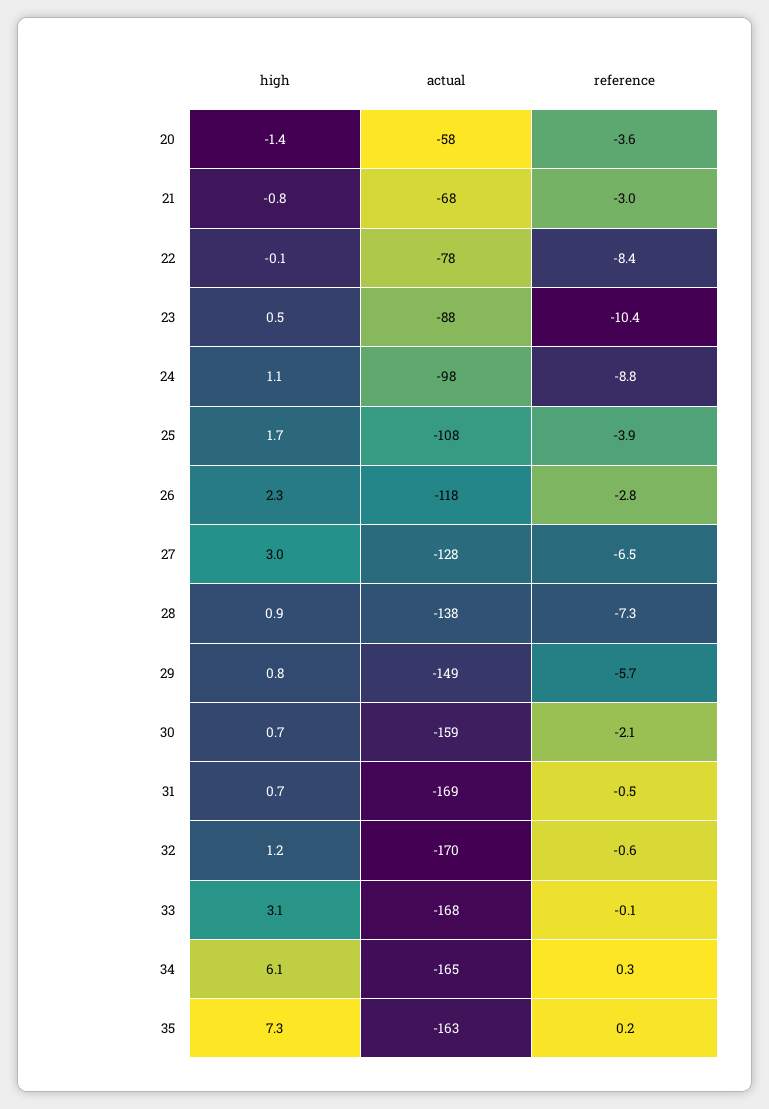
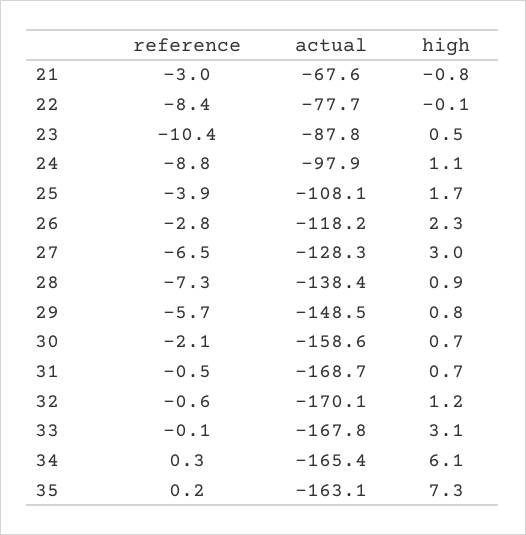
  {
    "high": {
-     "20": -1.4,
      "21": -0.8,
      "22": -0.1,
      "23": 0.5,
      "24": 1.1,
      "25": 1.7,
      "26": 2.3,
      "27": 3,
      "28": 0.9,
      "29": 0.8,
      "30": 0.7,
      "31": 0.7,
      "32": 1.2,
      "33": 3.1,
      "34": 6.1,
      "35": 7.3
    },
    "actual": {
-     "20": -58,
      "21": -67.6,
      "22": -77.7,
      "23": -87.8,
      "24": -97.9,
      "25": -108.1,
      "26": -118.2,
      "27": -128.3,
      "28": -138.4,
      "29": -148.5,
      "30": -158.6,
      "31": -168.7,
      "32": -170.1,
      "33": -167.8,
      "34": -165.4,
      "35": -163.1
    },
    "reference": {
-     "20": -3.6,
      "21": -3,
      "22": -8.4,
      "23": -10.4,
      "24": -8.8,
      "25": -3.9,
      "26": -2.8,
      "27": -6.5,
      "28": -7.3,
      "29": -5.7,
      "30": -2.1,
      "31": -0.5,
      "32": -0.6,
      "33": -0.1,
      "34": 0.3,
      "35": 0.2
    }
  }

